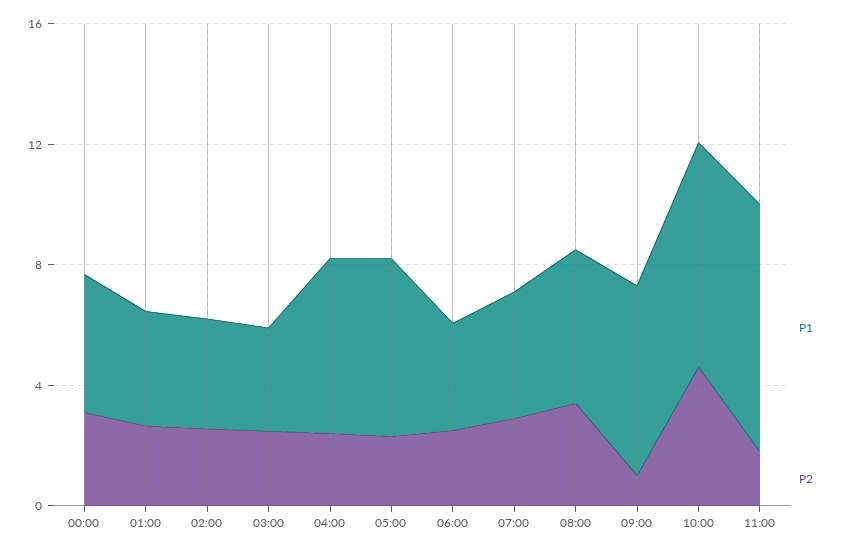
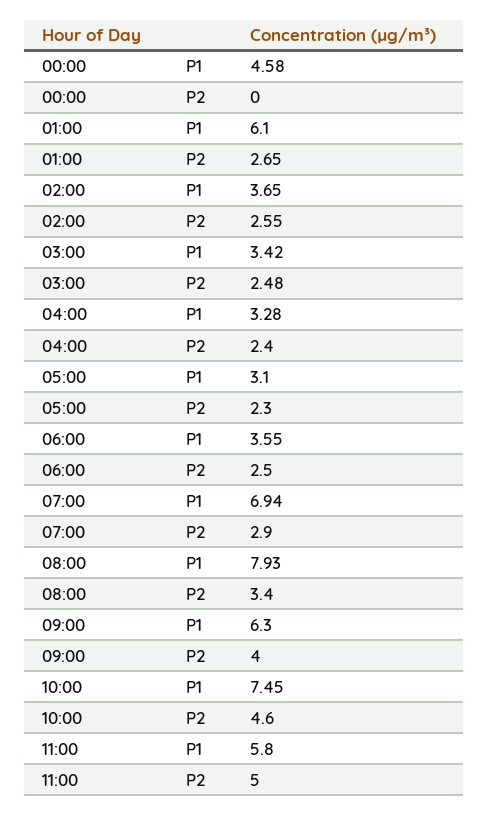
  {
    "P1": {
      "00:00": 4.58,
-     "01:00": 4,
+     "01:00": 6.1,
      "02:00": 3.65,
      "03:00": 3.42,
-     "04:00": 6,
+     "04:00": 3.28,
-     "05:00": 6,
+     "05:00": 3.1,
      "06:00": 3.55,
-     "07:00": 4,
+     "07:00": 6.94,
-     "08:00": 5,
+     "08:00": 7.93,
      "09:00": 6.3,
      "10:00": 7.45,
-     "11:00": 8
+     "11:00": 5.8
    },
    "P2": {
-     "00:00": 3,
+     "00:00": 0,
      "01:00": 2.65,
      "02:00": 2.55,
      "03:00": 2.48,
      "04:00": 2.4,
      "05:00": 2.3,
      "06:00": 2.5,
      "07:00": 2.9,
      "08:00": 3.4,
-     "09:00": 1,
+     "09:00": 4,
      "10:00": 4.6,
-     "11:00": 2
+     "11:00": 5
    }
  }

